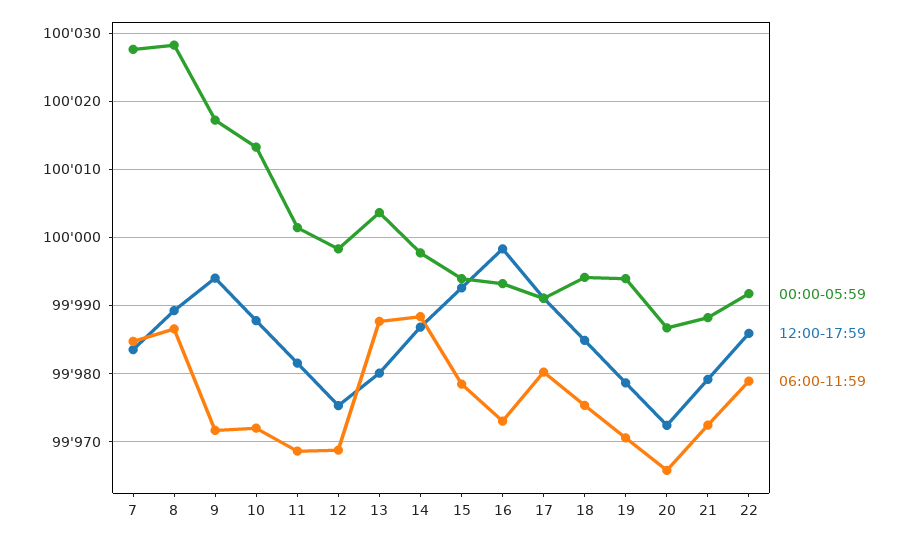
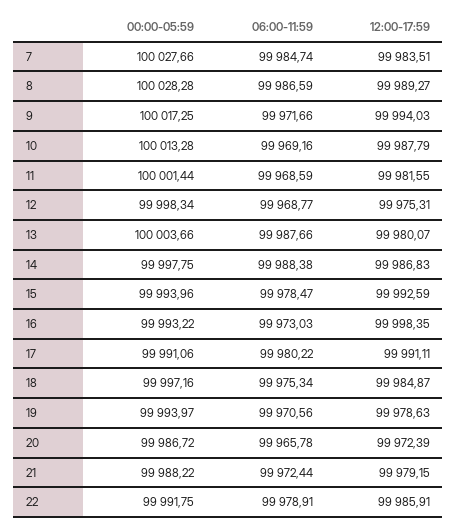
  {
    "00:00-05:59": {
      "7": 100027.66,
      "8": 100028.28,
      "9": 100017.25,
      "10": 100013.28,
      "11": 100001.44,
      "12": 99998.34,
      "13": 100003.66,
      "14": 99997.75,
      "15": 99993.96,
      "16": 99993.22,
      "17": 99991.06,
-     "18": 99994,
+     "18": 99997.16,
      "19": 99993.97,
      "20": 99986.72,
      "21": 99988.22,
      "22": 99991.75
    },
    "12:00-17:59": {
      "7": 99983.51,
      "8": 99989.27,
      "9": 99994.03,
      "10": 99987.79,
      "11": 99981.55,
      "12": 99975.31,
      "13": 99980.07,
      "14": 99986.83,
      "15": 99992.59,
      "16": 99998.35,
      "17": 99991.11,
      "18": 99984.87,
      "19": 99978.63,
      "20": 99972.39,
      "21": 99979.15,
      "22": 99985.91
    },
    "06:00-11:59": {
      "7": 99984.74,
      "8": 99986.59,
      "9": 99971.66,
-     "10": 99972,
+     "10": 99969.16,
      "11": 99968.59,
      "12": 99968.77,
      "13": 99987.66,
      "14": 99988.38,
      "15": 99978.47,
      "16": 99973.03,
      "17": 99980.22,
      "18": 99975.34,
      "19": 99970.56,
      "20": 99965.78,
      "21": 99972.44,
      "22": 99978.91
    }
  }

